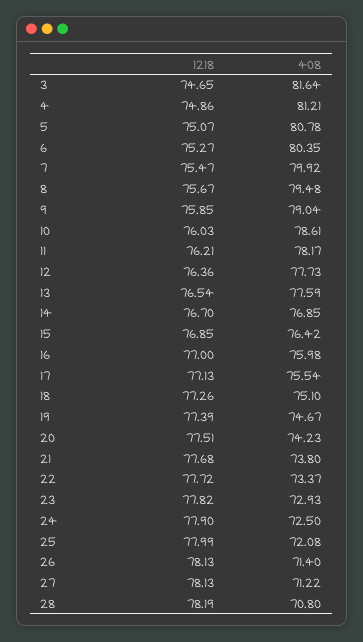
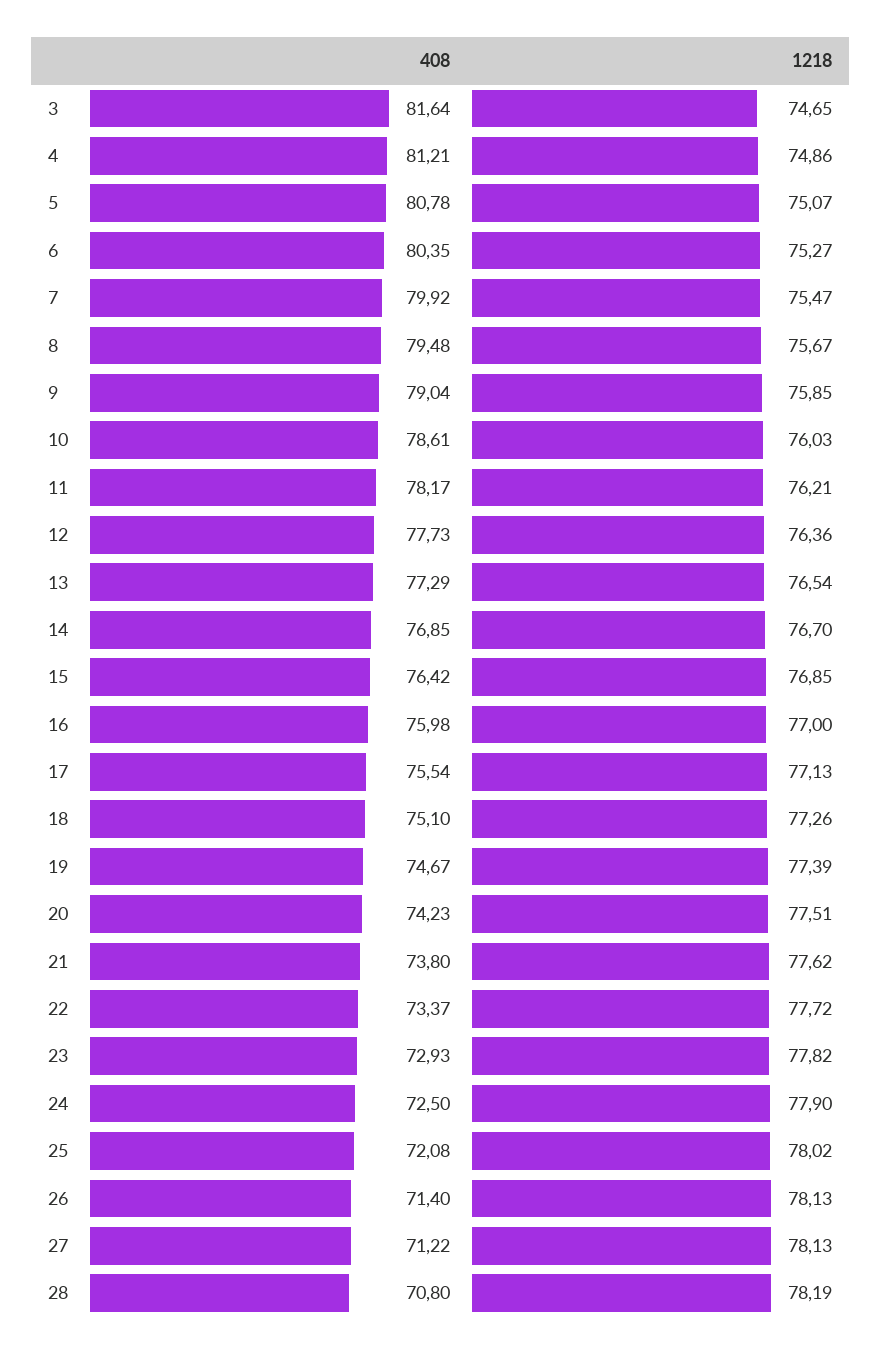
  {
    "1218": {
      "3": 74.65,
      "4": 74.86,
      "5": 75.07,
      "6": 75.27,
      "7": 75.47,
      "8": 75.67,
      "9": 75.85,
      "10": 76.03,
      "11": 76.21,
      "12": 76.36,
      "13": 76.54,
      "14": 76.7,
      "15": 76.85,
      "16": 77,
      "17": 77.13,
      "18": 77.26,
      "19": 77.39,
      "20": 77.51,
-     "21": 77.68,
+     "21": 77.62,
      "22": 77.72,
      "23": 77.82,
      "24": 77.9,
-     "25": 77.99,
+     "25": 78.02,
      "26": 78.13,
      "27": 78.13,
      "28": 78.19
    },
    "408": {
      "3": 81.64,
      "4": 81.21,
      "5": 80.78,
      "6": 80.35,
      "7": 79.92,
      "8": 79.48,
      "9": 79.04,
      "10": 78.61,
      "11": 78.17,
      "12": 77.73,
-     "13": 77.59,
+     "13": 77.29,
      "14": 76.85,
      "15": 76.42,
      "16": 75.98,
      "17": 75.54,
      "18": 75.1,
      "19": 74.67,
      "20": 74.23,
      "21": 73.8,
      "22": 73.37,
      "23": 72.93,
      "24": 72.5,
      "25": 72.08,
      "26": 71.4,
      "27": 71.22,
      "28": 70.8
    }
  }

